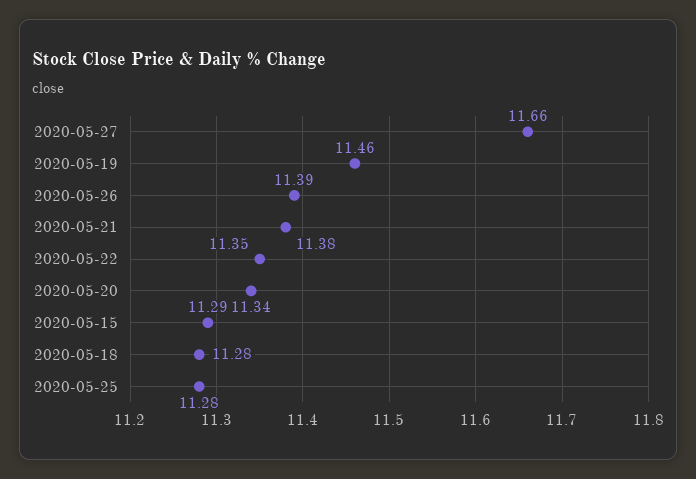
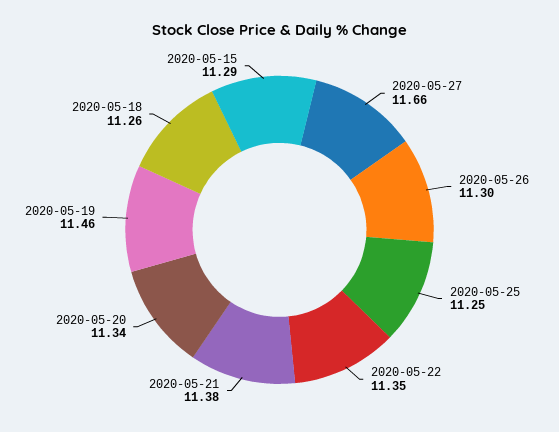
  {
    "2020-05-27": 11.66,
    "2020-05-19": 11.46,
-   "2020-05-26": 11.39,
+   "2020-05-26": 11.3,
    "2020-05-21": 11.38,
    "2020-05-22": 11.35,
    "2020-05-20": 11.34,
    "2020-05-15": 11.29,
-   "2020-05-18": 11.28,
+   "2020-05-18": 11.26,
-   "2020-05-25": 11.28
+   "2020-05-25": 11.25
  }

